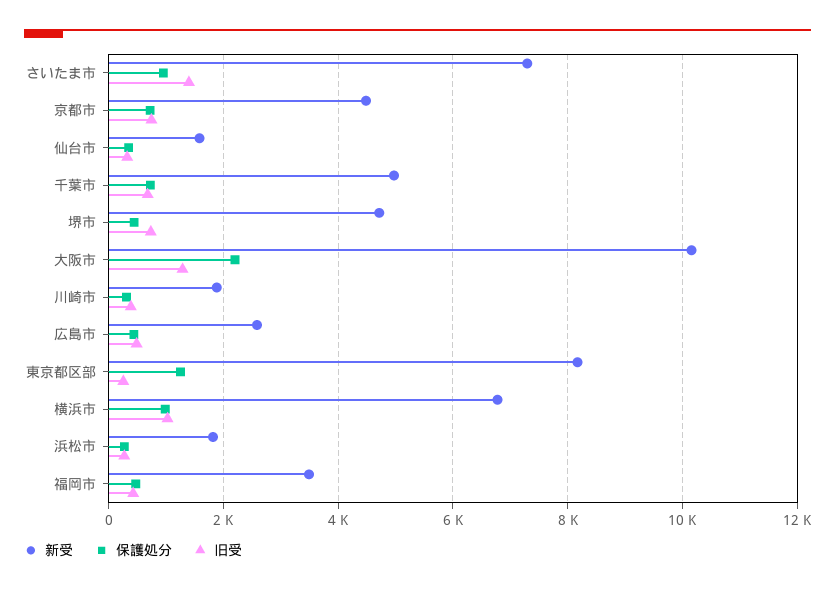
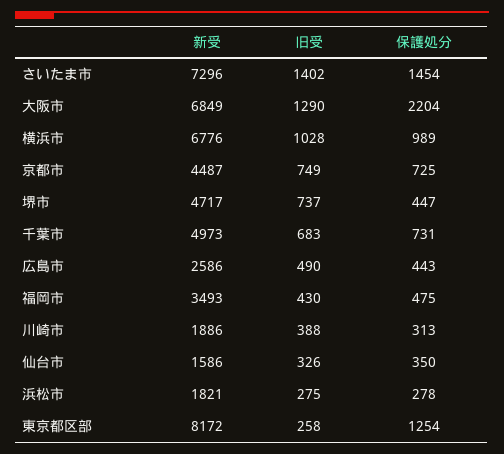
  {
    "新受": {
      "さいたま市": 7296,
      "京都市": 4487,
      "仙台市": 1586,
      "千葉市": 4973,
      "堺市": 4717,
-     "大阪市": 10200,
+     "大阪市": 6849,
      "川崎市": 1886,
      "広島市": 2586,
      "東京都区部": 8172,
      "横浜市": 6776,
      "浜松市": 1821,
      "福岡市": 3493
    },
    "保護処分": {
-     "さいたま市": 1000,
+     "さいたま市": 1454,
      "京都市": 725,
      "仙台市": 350,
      "千葉市": 731,
      "堺市": 447,
      "大阪市": 2204,
      "川崎市": 313,
      "広島市": 443,
      "東京都区部": 1254,
      "横浜市": 989,
      "浜松市": 278,
      "福岡市": 475
    },
    "旧受": {
      "さいたま市": 1402,
      "京都市": 749,
      "仙台市": 326,
      "千葉市": 683,
      "堺市": 737,
      "大阪市": 1290,
      "川崎市": 388,
      "広島市": 490,
      "東京都区部": 258,
      "横浜市": 1028,
      "浜松市": 275,
      "福岡市": 430
    }
  }

